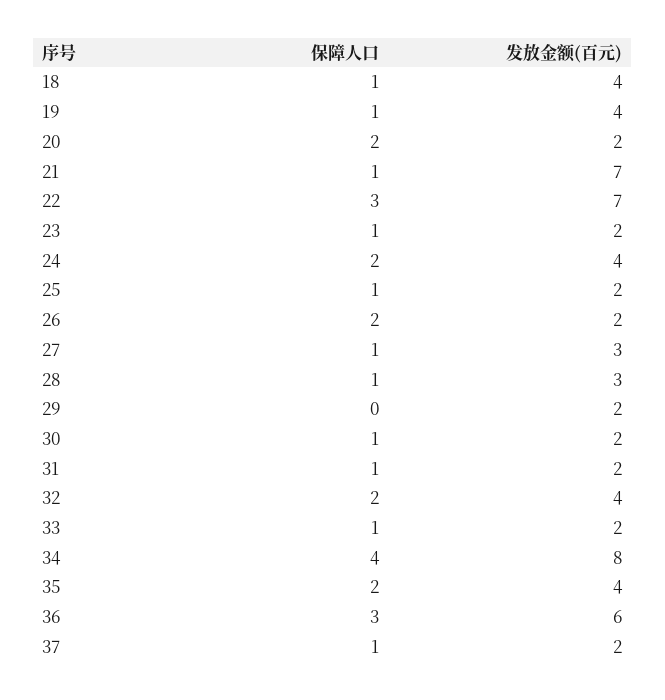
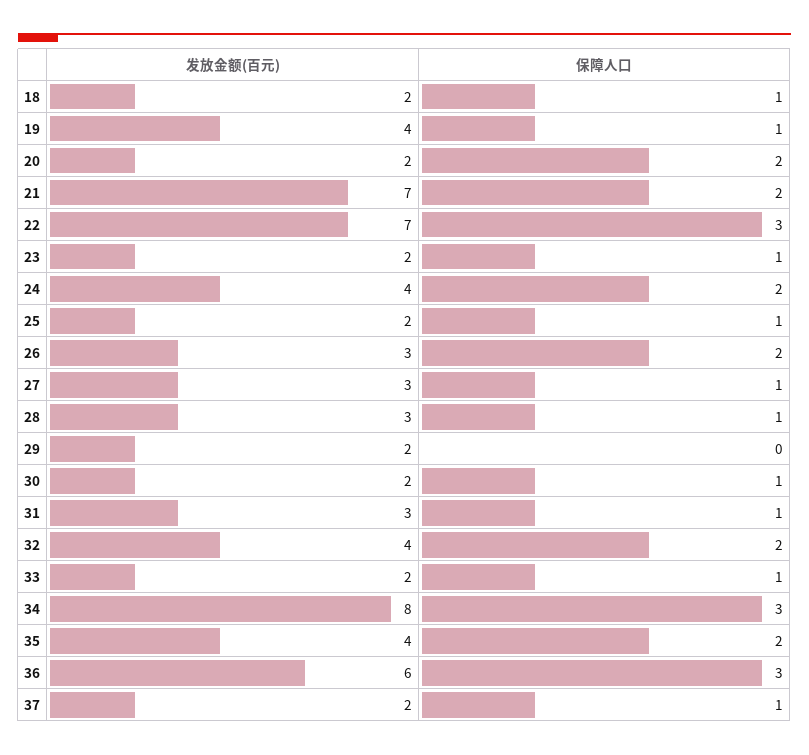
  {
    "保障人口": {
      "18": 1,
      "19": 1,
      "20": 2,
-     "21": 1,
+     "21": 2,
      "22": 3,
      "23": 1,
      "24": 2,
      "25": 1,
      "26": 2,
      "27": 1,
      "28": 1,
      "29": 0,
      "30": 1,
      "31": 1,
      "32": 2,
      "33": 1,
-     "34": 4,
+     "34": 3,
      "35": 2,
      "36": 3,
      "37": 1
    },
    "发放金额(百元)": {
-     "18": 4,
+     "18": 2,
      "19": 4,
      "20": 2,
      "21": 7,
      "22": 7,
      "23": 2,
      "24": 4,
      "25": 2,
-     "26": 2,
+     "26": 3,
      "27": 3,
      "28": 3,
      "29": 2,
      "30": 2,
-     "31": 2,
+     "31": 3,
      "32": 4,
      "33": 2,
      "34": 8,
      "35": 4,
      "36": 6,
      "37": 2
    }
  }

